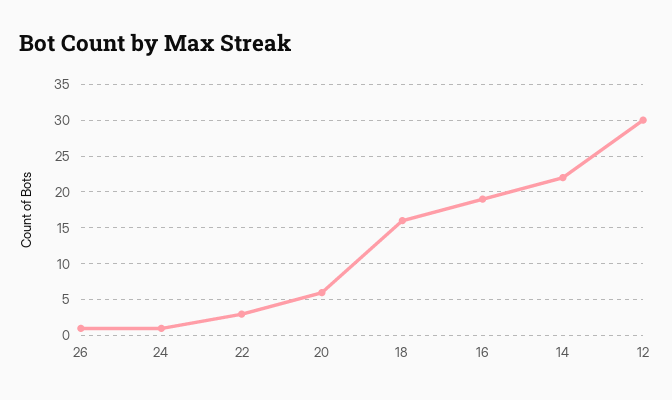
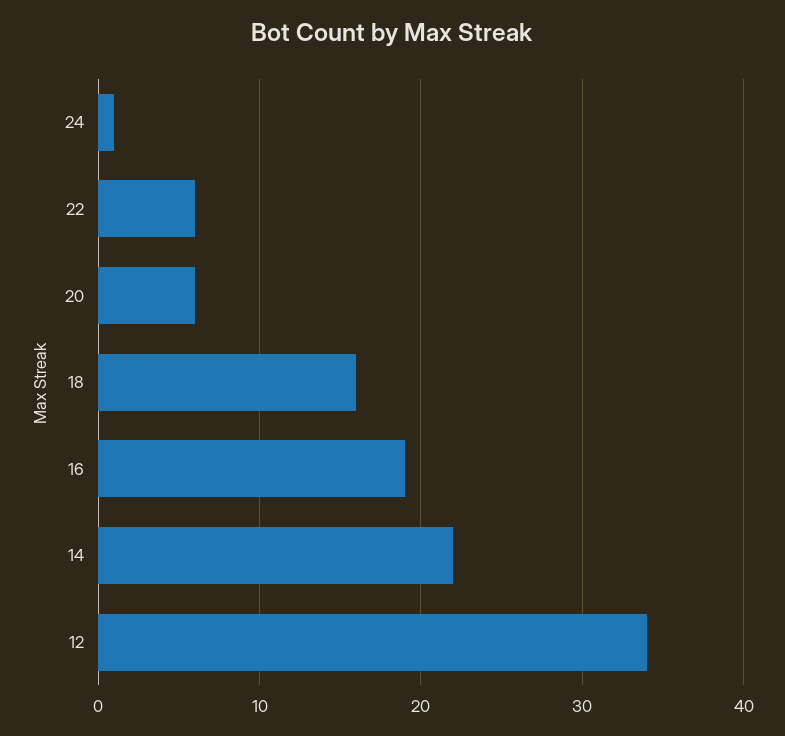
  {
-   "26": 1,
    "24": 1,
-   "22": 3,
+   "22": 6,
    "20": 6,
    "18": 16,
    "16": 19,
    "14": 22,
-   "12": 30
+   "12": 34
  }

